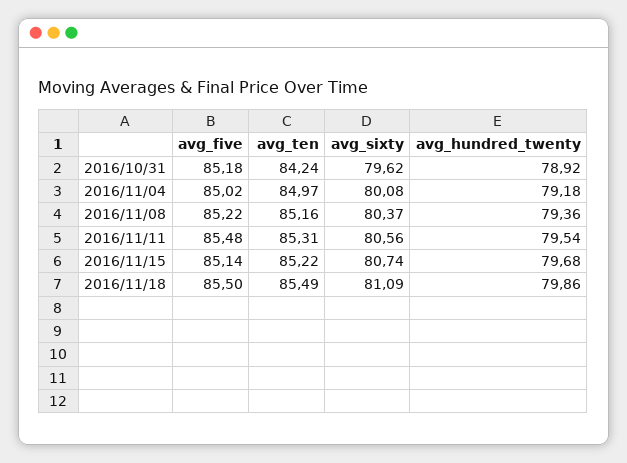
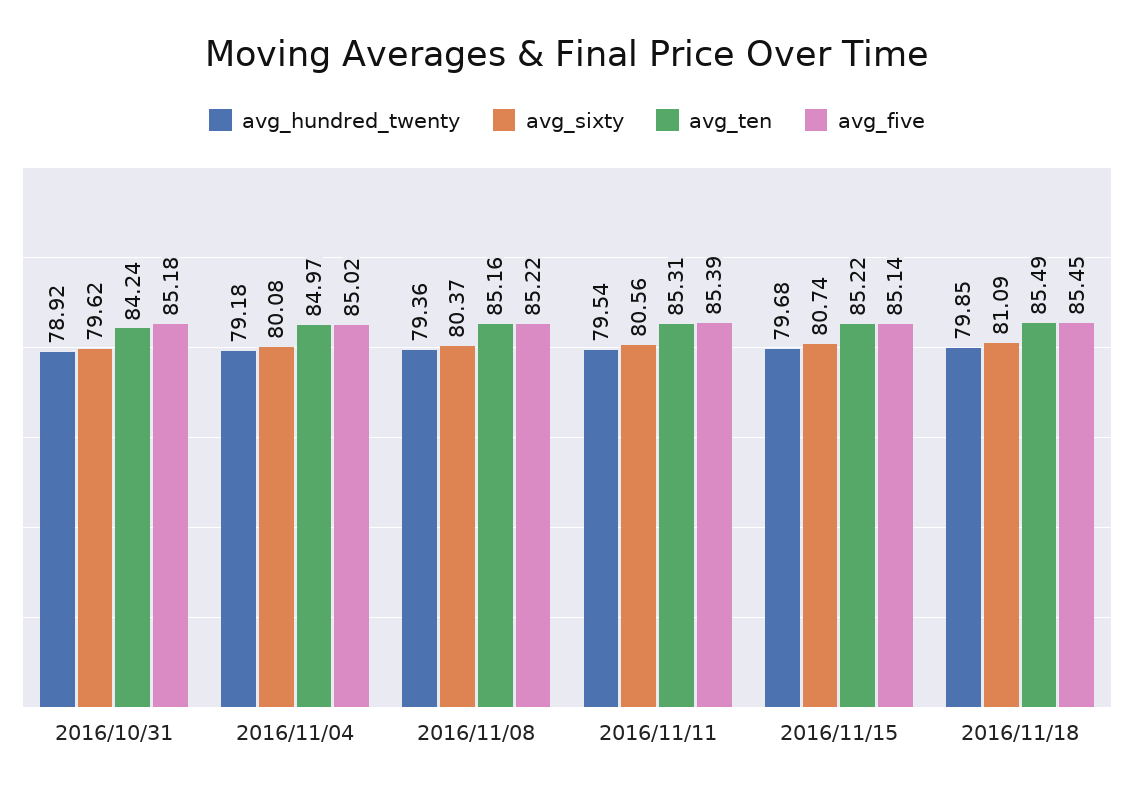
  {
    "avg_five": {
      "2016/10/31": 85.18,
      "2016/11/04": 85.02,
      "2016/11/08": 85.22,
-     "2016/11/11": 85.48,
+     "2016/11/11": 85.39,
      "2016/11/15": 85.14,
-     "2016/11/18": 85.5
+     "2016/11/18": 85.45
    },
    "avg_ten": {
      "2016/10/31": 84.24,
      "2016/11/04": 84.97,
      "2016/11/08": 85.16,
      "2016/11/11": 85.31,
      "2016/11/15": 85.22,
      "2016/11/18": 85.49
    },
    "avg_sixty": {
      "2016/10/31": 79.62,
      "2016/11/04": 80.08,
      "2016/11/08": 80.37,
      "2016/11/11": 80.56,
      "2016/11/15": 80.74,
      "2016/11/18": 81.09
    },
    "avg_hundred_twenty": {
      "2016/10/31": 78.92,
      "2016/11/04": 79.18,
      "2016/11/08": 79.36,
      "2016/11/11": 79.54,
      "2016/11/15": 79.68,
-     "2016/11/18": 79.86
+     "2016/11/18": 79.85
    }
  }

